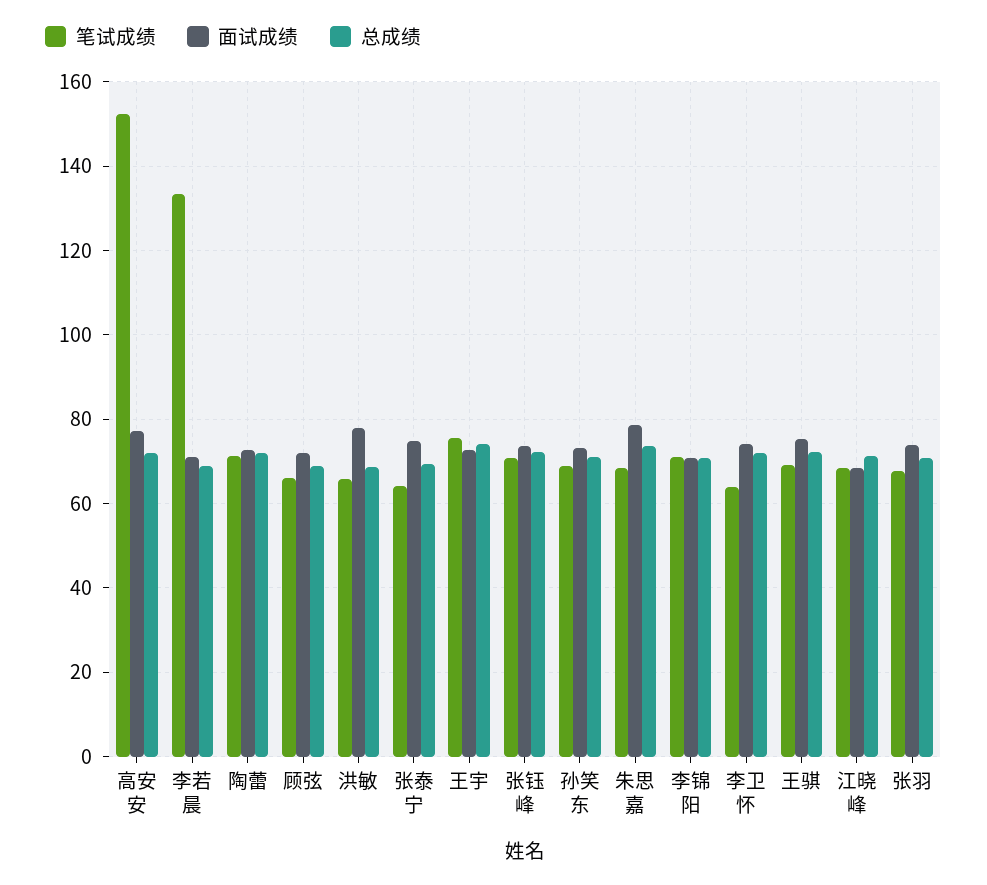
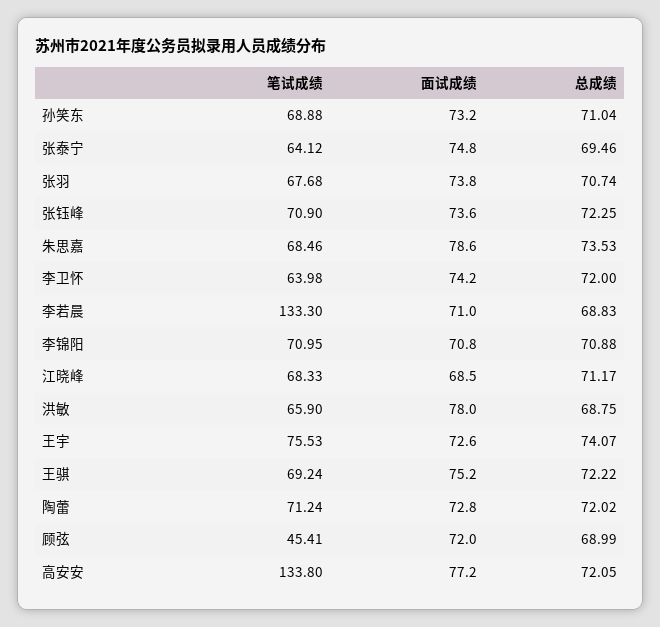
  {
    "笔试成绩": {
-     "高安安": 152,
+     "高安安": 133.8,
      "李若晨": 133.3,
      "陶蕾": 71.24,
-     "顾弦": 66,
+     "顾弦": 45.41,
      "洪敏": 65.9,
      "张泰宁": 64.12,
      "王宇": 75.53,
      "张钰峰": 70.9,
      "孙笑东": 68.88,
      "朱思嘉": 68.46,
      "李锦阳": 70.95,
      "李卫怀": 63.98,
      "王骐": 69.24,
      "江晓峰": 68.33,
      "张羽": 67.68
    },
    "面试成绩": {
      "高安安": 77.2,
      "李若晨": 71,
      "陶蕾": 72.8,
      "顾弦": 72,
      "洪敏": 78,
      "张泰宁": 74.8,
      "王宇": 72.6,
      "张钰峰": 73.6,
      "孙笑东": 73.2,
      "朱思嘉": 78.6,
      "李锦阳": 70.8,
      "李卫怀": 74.2,
      "王骐": 75.2,
      "江晓峰": 68.5,
      "张羽": 73.8
    },
    "总成绩": {
      "高安安": 72.05,
      "李若晨": 68.83,
      "陶蕾": 72.02,
      "顾弦": 68.99,
      "洪敏": 68.75,
      "张泰宁": 69.46,
      "王宇": 74.07,
      "张钰峰": 72.25,
      "孙笑东": 71.04,
      "朱思嘉": 73.53,
      "李锦阳": 70.88,
      "李卫怀": 72,
      "王骐": 72.22,
      "江晓峰": 71.17,
      "张羽": 70.74
    }
  }

